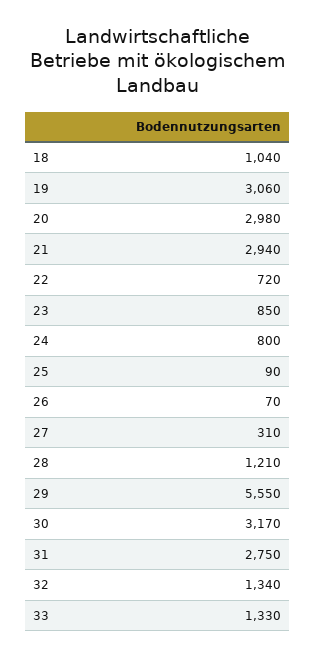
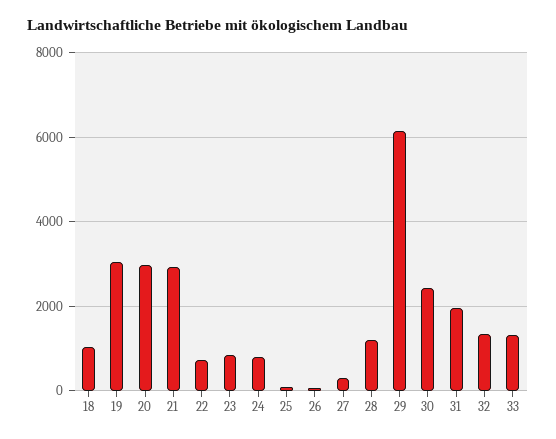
  {
    "18": 1040,
    "19": 3060,
    "20": 2980,
    "21": 2940,
    "22": 720,
    "23": 850,
    "24": 800,
    "25": 90,
    "26": 70,
    "27": 310,
    "28": 1210,
-   "29": 5550,
+   "29": 6200,
-   "30": 3170,
+   "30": 2400,
-   "31": 2750,
+   "31": 2000,
    "32": 1340,
    "33": 1330
  }

